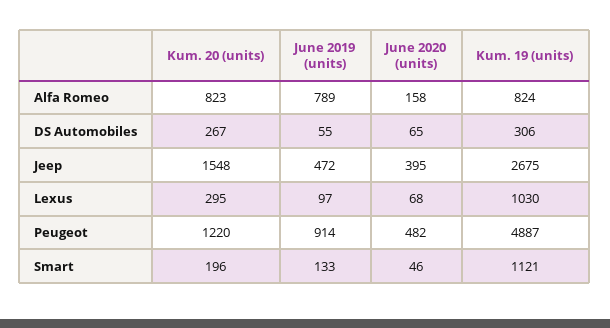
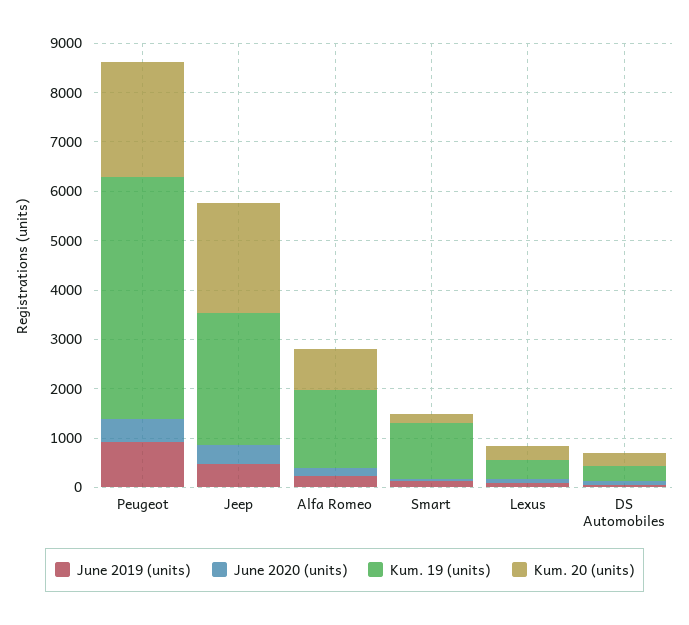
  {
    "Kum. 20 (units)": {
      "Alfa Romeo": 823,
      "DS Automobiles": 267,
-     "Jeep": 1548,
+     "Jeep": 2200,
      "Lexus": 295,
-     "Peugeot": 1220,
+     "Peugeot": 2400,
      "Smart": 196
    },
    "June 2019 (units)": {
-     "Alfa Romeo": 789,
+     "Alfa Romeo": 200,
      "DS Automobiles": 55,
      "Jeep": 472,
      "Lexus": 97,
      "Peugeot": 914,
      "Smart": 133
    },
    "June 2020 (units)": {
      "Alfa Romeo": 158,
      "DS Automobiles": 65,
      "Jeep": 395,
      "Lexus": 68,
      "Peugeot": 482,
      "Smart": 46
    },
    "Kum. 19 (units)": {
-     "Alfa Romeo": 824,
+     "Alfa Romeo": 1600,
      "DS Automobiles": 306,
      "Jeep": 2675,
-     "Lexus": 1030,
+     "Lexus": 400,
      "Peugeot": 4887,
      "Smart": 1121
    }
  }

